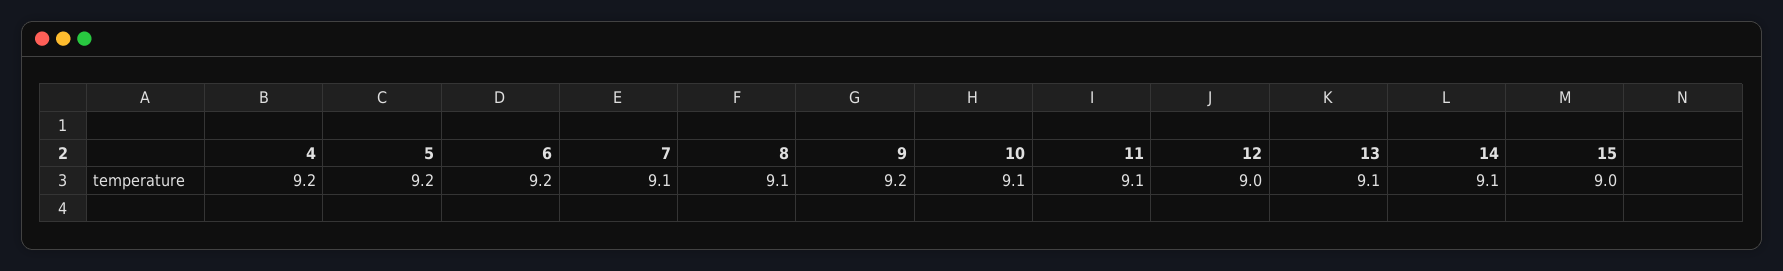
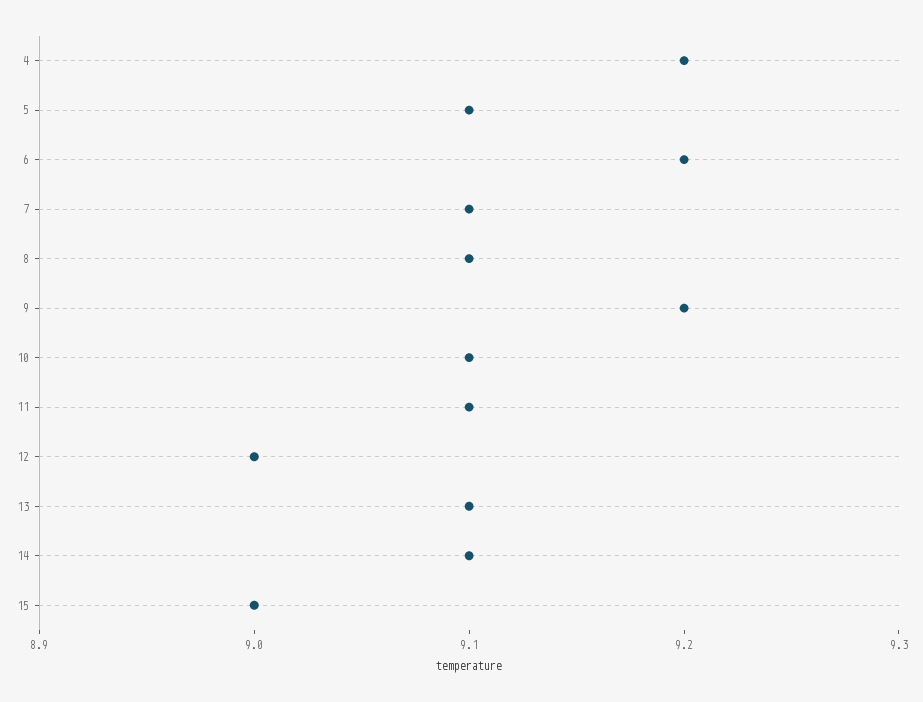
  {
    "4": 9.2,
-   "5": 9.2,
+   "5": 9.1,
    "6": 9.2,
    "7": 9.1,
    "8": 9.1,
    "9": 9.2,
    "10": 9.1,
    "11": 9.1,
    "12": 9,
    "13": 9.1,
    "14": 9.1,
    "15": 9
  }

